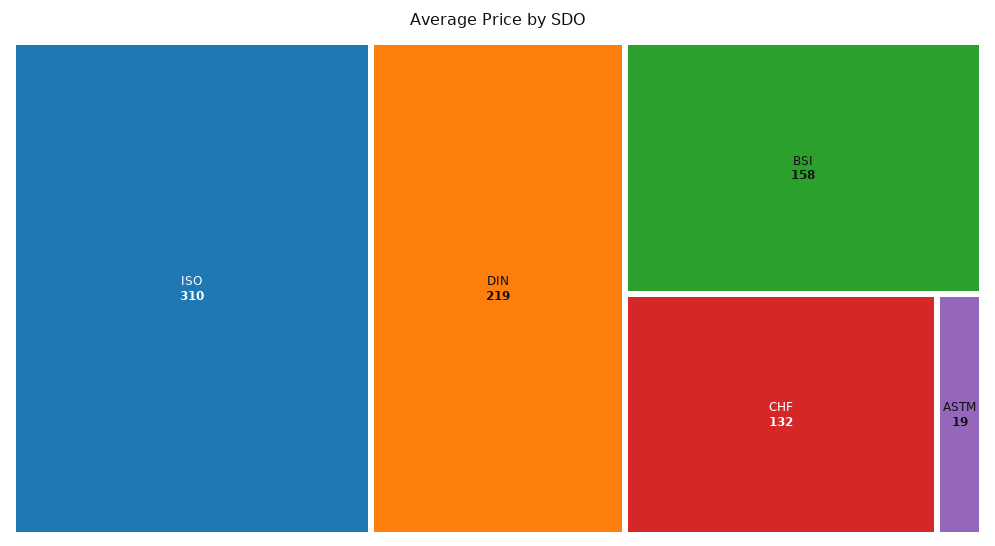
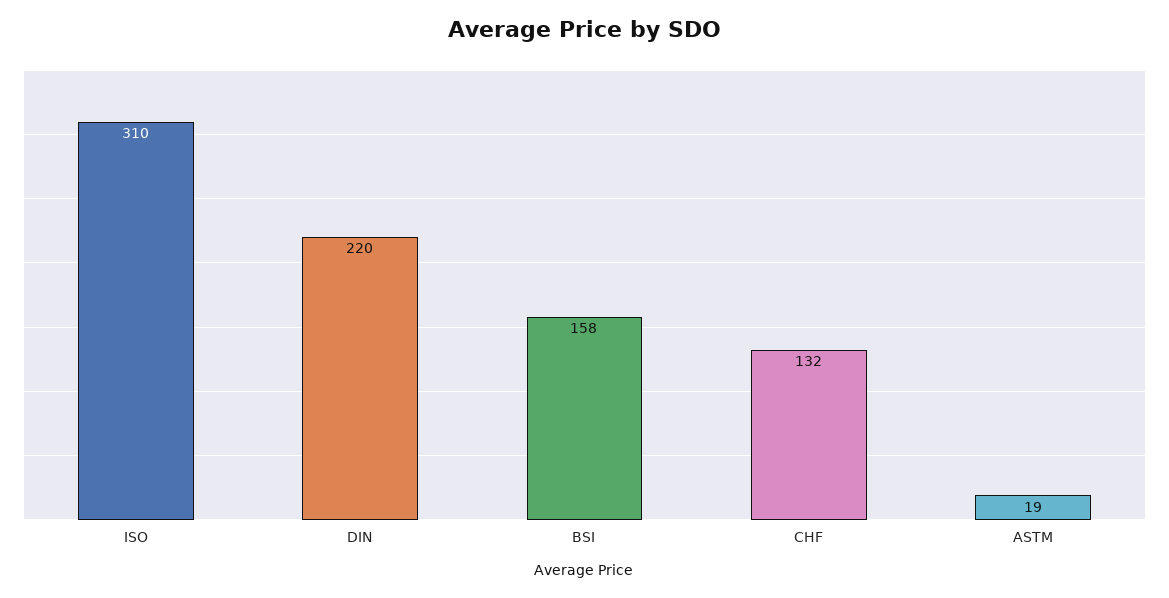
  {
    "ISO": 310,
-   "DIN": 219,
+   "DIN": 220,
    "BSI": 158,
    "CHF": 132,
    "ASTM": 19
  }

